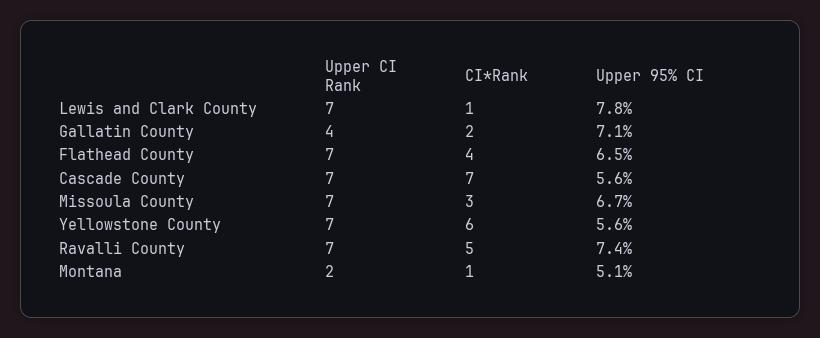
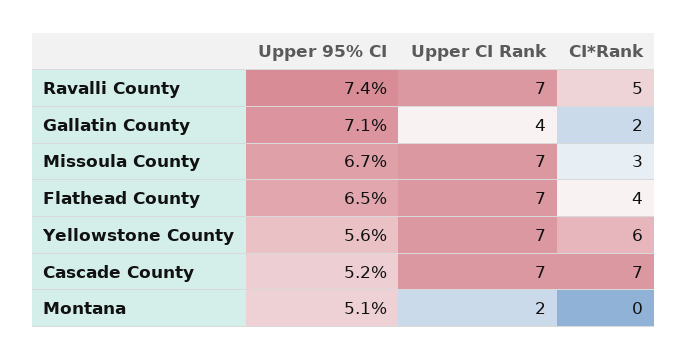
  {
    "Upper CI Rank": {
-     "Lewis and Clark County": 7,
      "Gallatin County": 4,
      "Flathead County": 7,
      "Cascade County": 7,
      "Missoula County": 7,
      "Yellowstone County": 7,
      "Ravalli County": 7,
      "Montana": 2
    },
    "CI*Rank": {
-     "Lewis and Clark County": 1,
      "Gallatin County": 2,
      "Flathead County": 4,
      "Cascade County": 7,
      "Missoula County": 3,
      "Yellowstone County": 6,
      "Ravalli County": 5,
-     "Montana": 1
+     "Montana": 0
    },
    "Upper 95% CI": {
-     "Lewis and Clark County": 7.8,
      "Gallatin County": 7.1,
      "Flathead County": 6.5,
-     "Cascade County": 5.6,
+     "Cascade County": 5.2,
      "Missoula County": 6.7,
      "Yellowstone County": 5.6,
      "Ravalli County": 7.4,
      "Montana": 5.1
    }
  }

